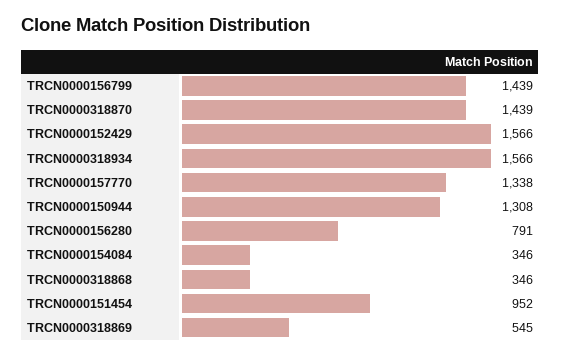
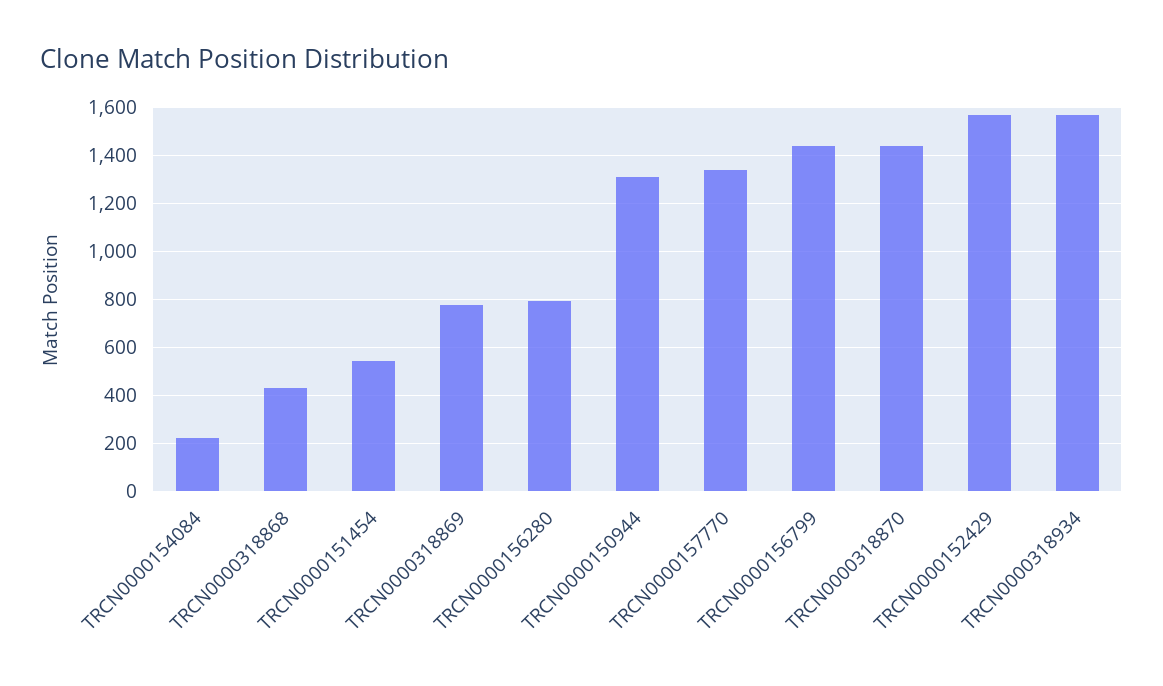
  {
    "TRCN0000156799": 1439,
    "TRCN0000318870": 1439,
    "TRCN0000152429": 1566,
    "TRCN0000318934": 1566,
    "TRCN0000157770": 1338,
    "TRCN0000150944": 1308,
    "TRCN0000156280": 791,
-   "TRCN0000154084": 346,
+   "TRCN0000154084": 225,
-   "TRCN0000318868": 346,
+   "TRCN0000318868": 425,
-   "TRCN0000151454": 952,
+   "TRCN0000151454": 550,
-   "TRCN0000318869": 545
+   "TRCN0000318869": 775
  }

